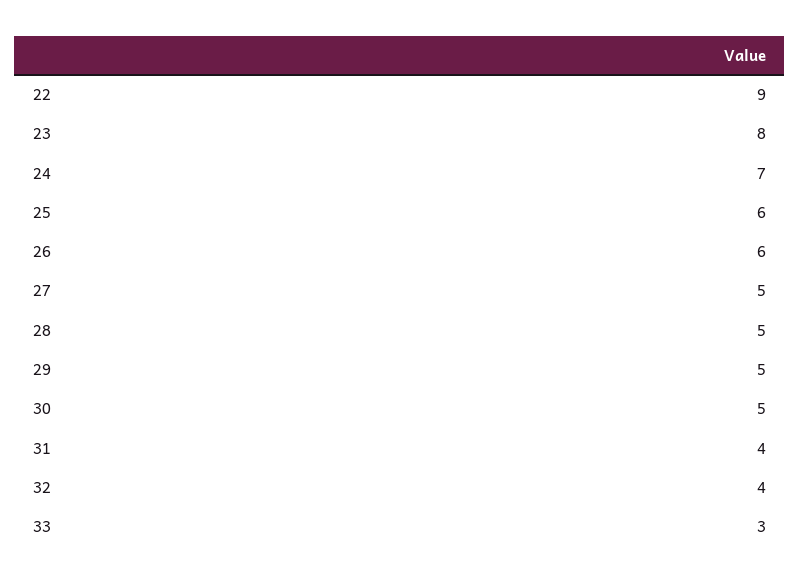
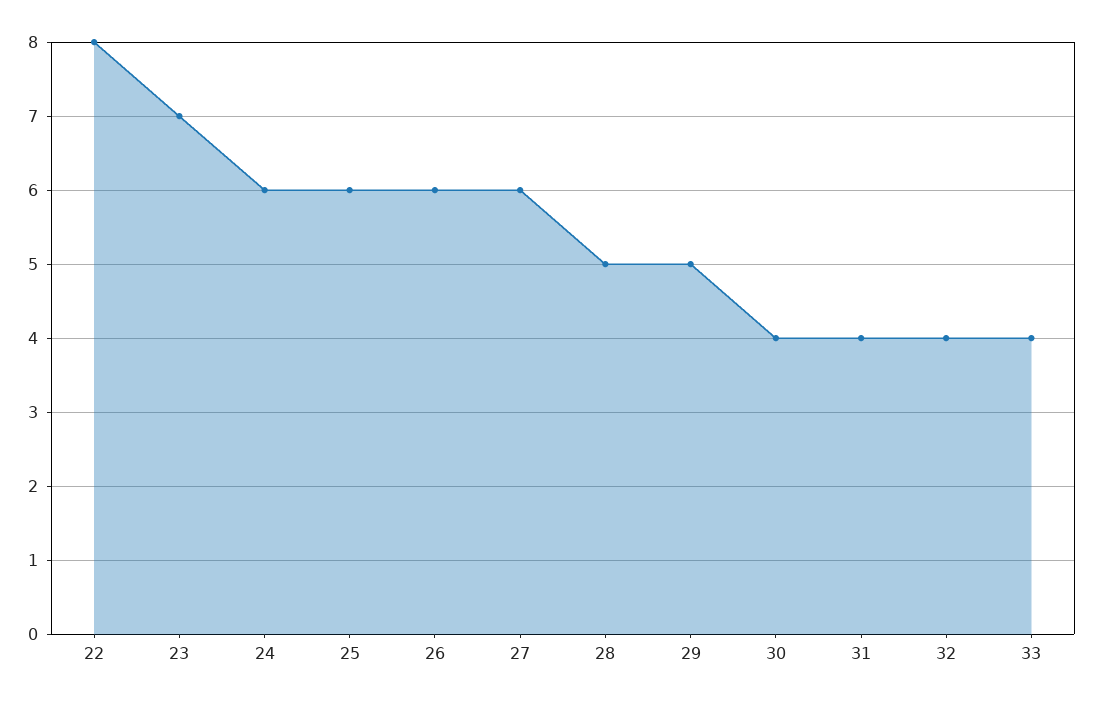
  {
-   "22": 9,
+   "22": 8,
-   "23": 8,
+   "23": 7,
-   "24": 7,
+   "24": 6,
    "25": 6,
    "26": 6,
-   "27": 5,
+   "27": 6,
    "28": 5,
    "29": 5,
-   "30": 5,
+   "30": 4,
    "31": 4,
    "32": 4,
-   "33": 3
+   "33": 4
  }

